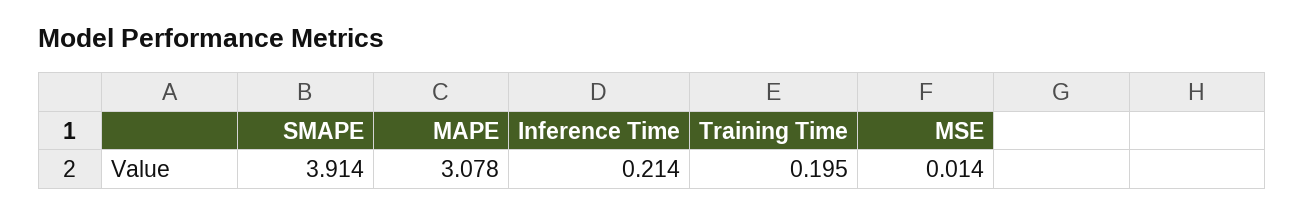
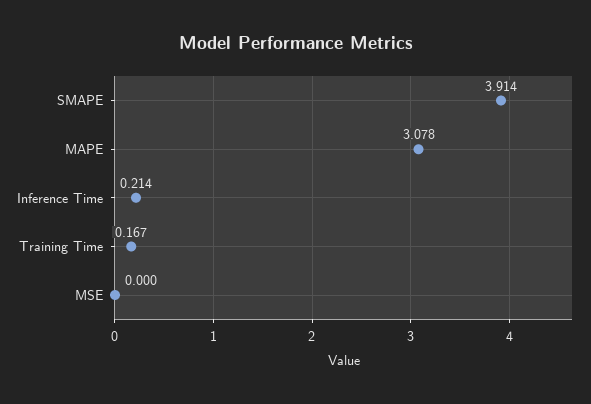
  {
    "SMAPE": 3.914,
    "MAPE": 3.078,
    "Inference Time": 0.214,
-   "Training Time": 0.195,
+   "Training Time": 0.167,
-   "MSE": 0.014
+   "MSE": 0
  }

